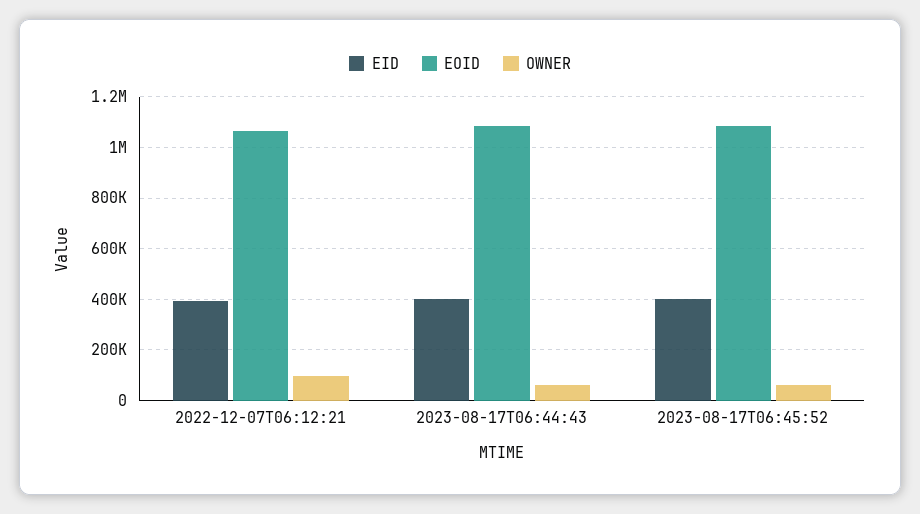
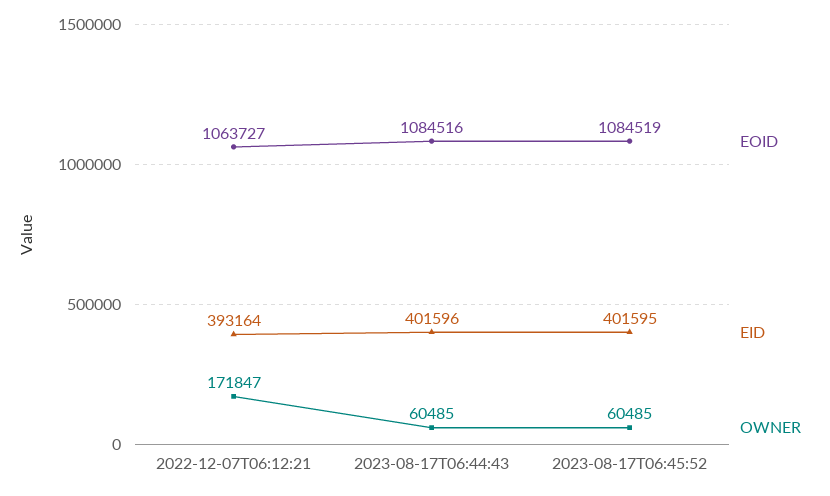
  {
    "EID": {
      "2022-12-07T06:12:21": 393164,
      "2023-08-17T06:44:43": 401596,
      "2023-08-17T06:45:52": 401595
    },
    "EOID": {
      "2022-12-07T06:12:21": 1063727,
      "2023-08-17T06:44:43": 1084516,
      "2023-08-17T06:45:52": 1084519
    },
    "OWNER": {
-     "2022-12-07T06:12:21": 100000,
+     "2022-12-07T06:12:21": 171847,
      "2023-08-17T06:44:43": 60485,
      "2023-08-17T06:45:52": 60485
    }
  }

